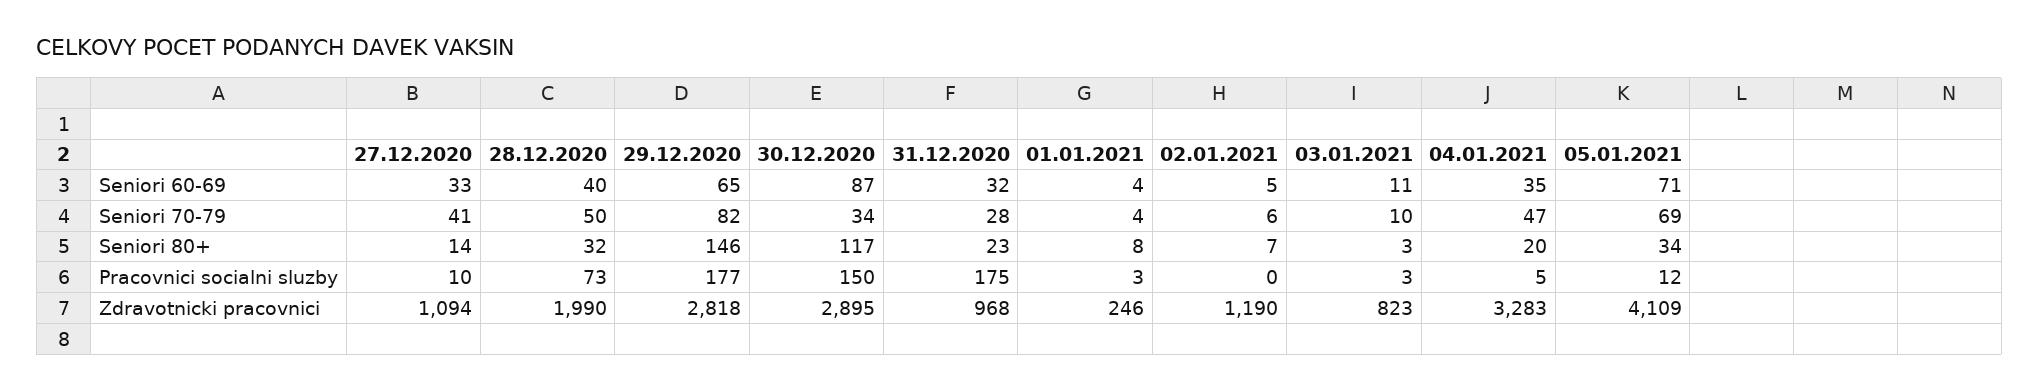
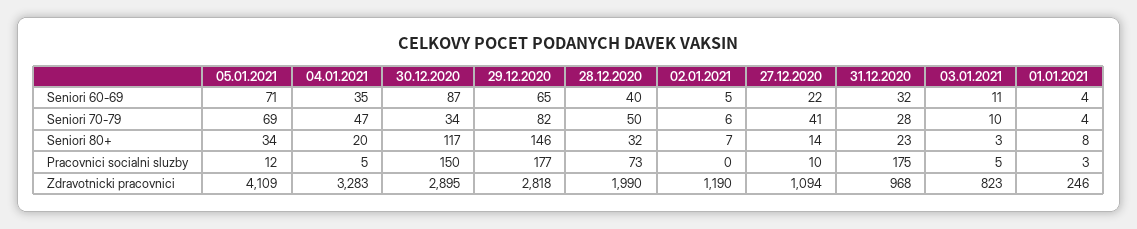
  {
    "27.12.2020": {
-     "Seniori 60-69": 33,
+     "Seniori 60-69": 22,
      "Seniori 70-79": 41,
      "Seniori 80+": 14,
      "Pracovnici socialni sluzby": 10,
      "Zdravotnicki pracovnici": 1094
    },
    "28.12.2020": {
      "Seniori 60-69": 40,
      "Seniori 70-79": 50,
      "Seniori 80+": 32,
      "Pracovnici socialni sluzby": 73,
      "Zdravotnicki pracovnici": 1990
    },
    "29.12.2020": {
      "Seniori 60-69": 65,
      "Seniori 70-79": 82,
      "Seniori 80+": 146,
      "Pracovnici socialni sluzby": 177,
      "Zdravotnicki pracovnici": 2818
    },
    "30.12.2020": {
      "Seniori 60-69": 87,
      "Seniori 70-79": 34,
      "Seniori 80+": 117,
      "Pracovnici socialni sluzby": 150,
      "Zdravotnicki pracovnici": 2895
    },
    "31.12.2020": {
      "Seniori 60-69": 32,
      "Seniori 70-79": 28,
      "Seniori 80+": 23,
      "Pracovnici socialni sluzby": 175,
      "Zdravotnicki pracovnici": 968
    },
    "01.01.2021": {
      "Seniori 60-69": 4,
      "Seniori 70-79": 4,
      "Seniori 80+": 8,
      "Pracovnici socialni sluzby": 3,
      "Zdravotnicki pracovnici": 246
    },
    "02.01.2021": {
      "Seniori 60-69": 5,
      "Seniori 70-79": 6,
      "Seniori 80+": 7,
      "Pracovnici socialni sluzby": 0,
      "Zdravotnicki pracovnici": 1190
    },
    "03.01.2021": {
      "Seniori 60-69": 11,
      "Seniori 70-79": 10,
      "Seniori 80+": 3,
-     "Pracovnici socialni sluzby": 3,
+     "Pracovnici socialni sluzby": 5,
      "Zdravotnicki pracovnici": 823
    },
    "04.01.2021": {
      "Seniori 60-69": 35,
      "Seniori 70-79": 47,
      "Seniori 80+": 20,
      "Pracovnici socialni sluzby": 5,
      "Zdravotnicki pracovnici": 3283
    },
    "05.01.2021": {
      "Seniori 60-69": 71,
      "Seniori 70-79": 69,
      "Seniori 80+": 34,
      "Pracovnici socialni sluzby": 12,
      "Zdravotnicki pracovnici": 4109
    }
  }

